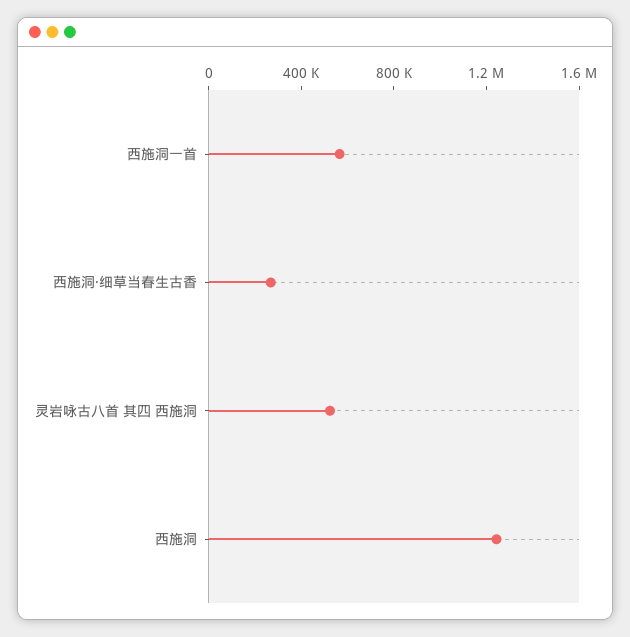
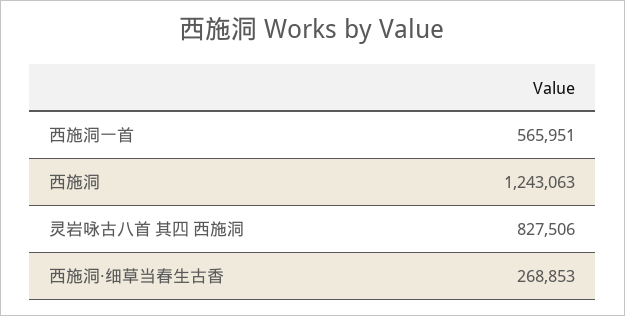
  {
    "西施洞一首": 565951,
    "西施洞·细草当春生古香": 268853,
-   "灵岩咏古八首 其四 西施洞": 500000,
+   "灵岩咏古八首 其四 西施洞": 827506,
    "西施洞": 1243063
  }

